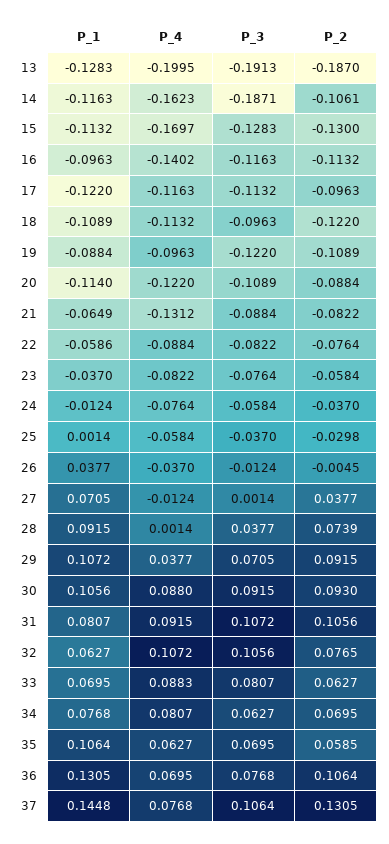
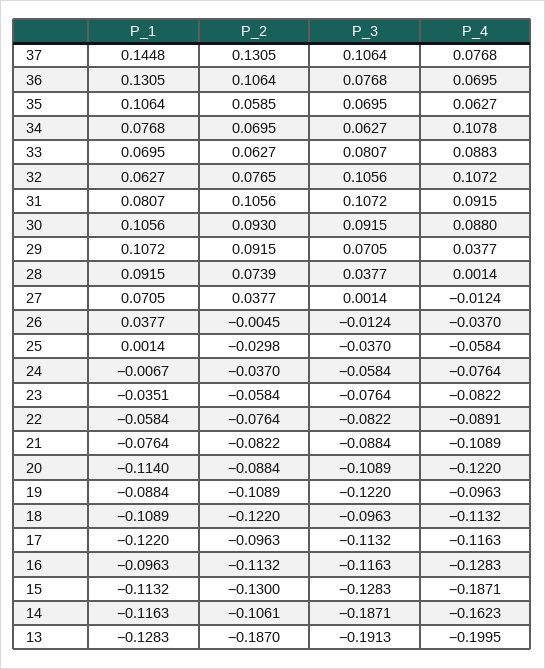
  {
    "P_1": {
      "13": -0.1283,
      "14": -0.1163,
      "15": -0.1132,
      "16": -0.0963,
      "17": -0.122,
      "18": -0.1089,
      "19": -0.0884,
      "20": -0.114,
-     "21": -0.0649,
+     "21": -0.0764,
-     "22": -0.0586,
+     "22": -0.0584,
-     "23": -0.037,
+     "23": -0.0351,
-     "24": -0.0124,
+     "24": -0.0067,
      "25": 0.0014,
      "26": 0.0377,
      "27": 0.0705,
      "28": 0.0915,
      "29": 0.1072,
      "30": 0.1056,
      "31": 0.0807,
      "32": 0.0627,
      "33": 0.0695,
      "34": 0.0768,
      "35": 0.1064,
      "36": 0.1305,
      "37": 0.1448
    },
    "P_4": {
      "13": -0.1995,
      "14": -0.1623,
-     "15": -0.1697,
+     "15": -0.1871,
-     "16": -0.1402,
+     "16": -0.1283,
      "17": -0.1163,
      "18": -0.1132,
      "19": -0.0963,
      "20": -0.122,
-     "21": -0.1312,
+     "21": -0.1089,
-     "22": -0.0884,
+     "22": -0.0891,
      "23": -0.0822,
      "24": -0.0764,
      "25": -0.0584,
      "26": -0.037,
      "27": -0.0124,
      "28": 0.0014,
      "29": 0.0377,
      "30": 0.088,
      "31": 0.0915,
      "32": 0.1072,
      "33": 0.0883,
-     "34": 0.0807,
+     "34": 0.1078,
      "35": 0.0627,
      "36": 0.0695,
      "37": 0.0768
    },
    "P_3": {
      "13": -0.1913,
      "14": -0.1871,
      "15": -0.1283,
      "16": -0.1163,
      "17": -0.1132,
      "18": -0.0963,
      "19": -0.122,
      "20": -0.1089,
      "21": -0.0884,
      "22": -0.0822,
      "23": -0.0764,
      "24": -0.0584,
      "25": -0.037,
      "26": -0.0124,
      "27": 0.0014,
      "28": 0.0377,
      "29": 0.0705,
      "30": 0.0915,
      "31": 0.1072,
      "32": 0.1056,
      "33": 0.0807,
      "34": 0.0627,
      "35": 0.0695,
      "36": 0.0768,
      "37": 0.1064
    },
    "P_2": {
      "13": -0.187,
      "14": -0.1061,
      "15": -0.13,
      "16": -0.1132,
      "17": -0.0963,
      "18": -0.122,
      "19": -0.1089,
      "20": -0.0884,
      "21": -0.0822,
      "22": -0.0764,
      "23": -0.0584,
      "24": -0.037,
      "25": -0.0298,
      "26": -0.0045,
      "27": 0.0377,
      "28": 0.0739,
      "29": 0.0915,
      "30": 0.093,
      "31": 0.1056,
      "32": 0.0765,
      "33": 0.0627,
      "34": 0.0695,
      "35": 0.0585,
      "36": 0.1064,
      "37": 0.1305
    }
  }

